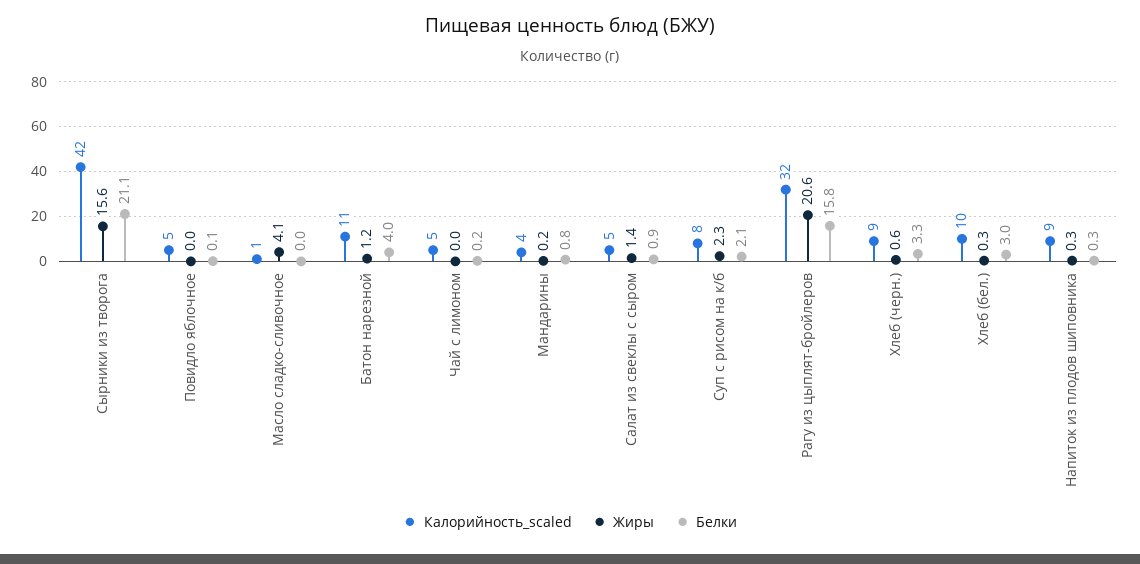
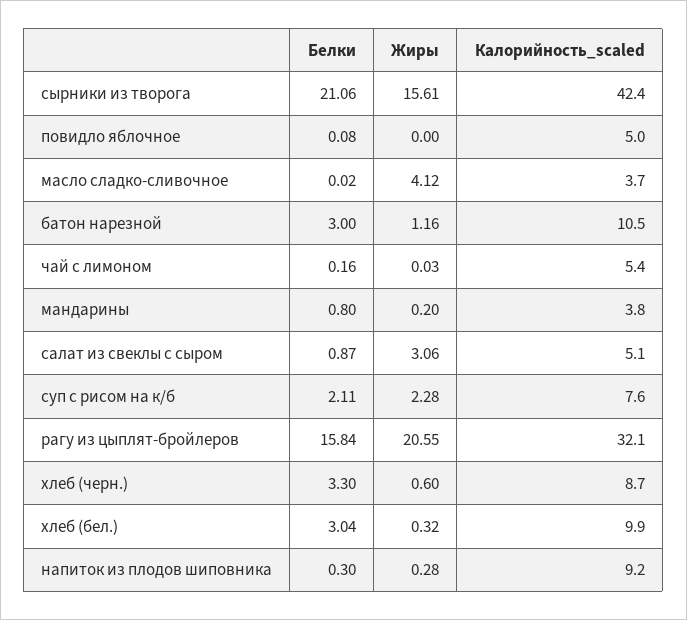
  {
    "Калорийность_scaled": {
      "Сырники из творога": 42.4,
      "Повидло яблочное": 5,
-     "Масло сладко-сливочное": 1,
+     "Масло сладко-сливочное": 3.7,
      "Батон нарезной": 10.5,
      "Чай с лимоном": 5.4,
      "Мандарины": 3.8,
      "Салат из свеклы с сыром": 5.1,
      "Суп с рисом на к/б": 7.6,
      "Рагу из цыплят-бройлеров": 32.1,
      "Хлеб (черн.)": 8.7,
      "Хлеб (бел.)": 9.9,
      "Напиток из плодов шиповника": 9.2
    },
    "Жиры": {
      "Сырники из творога": 15.61,
      "Повидло яблочное": 0,
      "Масло сладко-сливочное": 4.12,
      "Батон нарезной": 1.16,
      "Чай с лимоном": 0.03,
      "Мандарины": 0.2,
-     "Салат из свеклы с сыром": 1.4,
+     "Салат из свеклы с сыром": 3.06,
      "Суп с рисом на к/б": 2.28,
      "Рагу из цыплят-бройлеров": 20.55,
      "Хлеб (черн.)": 0.6,
      "Хлеб (бел.)": 0.32,
      "Напиток из плодов шиповника": 0.28
    },
    "Белки": {
      "Сырники из творога": 21.06,
      "Повидло яблочное": 0.08,
      "Масло сладко-сливочное": 0.02,
-     "Батон нарезной": 4,
+     "Батон нарезной": 3,
      "Чай с лимоном": 0.16,
      "Мандарины": 0.8,
      "Салат из свеклы с сыром": 0.87,
      "Суп с рисом на к/б": 2.11,
      "Рагу из цыплят-бройлеров": 15.84,
      "Хлеб (черн.)": 3.3,
      "Хлеб (бел.)": 3.04,
      "Напиток из плодов шиповника": 0.3
    }
  }

